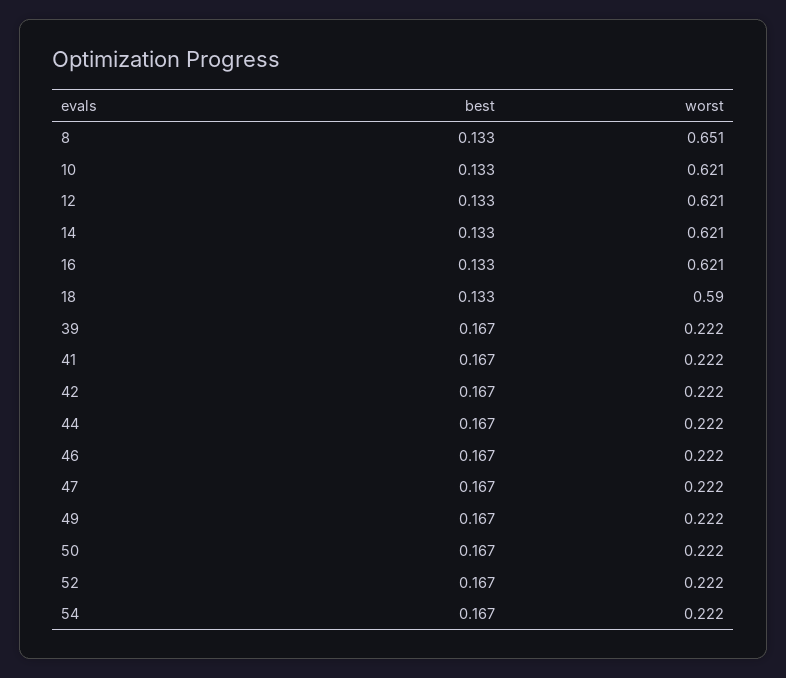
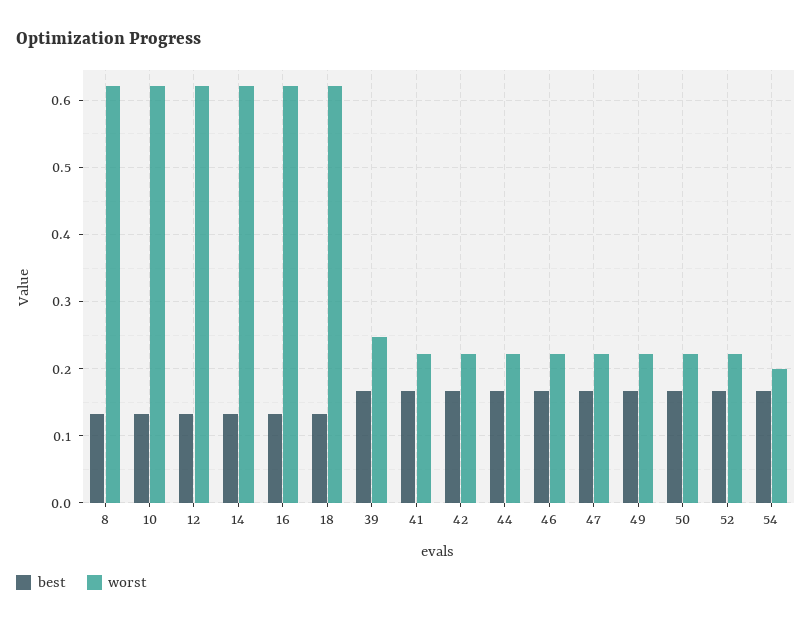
  {
    "best": {
      "8": 0.133,
      "10": 0.133,
      "12": 0.133,
      "14": 0.133,
      "16": 0.133,
      "18": 0.133,
      "39": 0.167,
      "41": 0.167,
      "42": 0.167,
      "44": 0.167,
      "46": 0.167,
      "47": 0.167,
      "49": 0.167,
      "50": 0.167,
      "52": 0.167,
      "54": 0.167
    },
    "worst": {
-     "8": 0.651,
+     "8": 0.62,
      "10": 0.621,
      "12": 0.621,
      "14": 0.621,
      "16": 0.621,
-     "18": 0.59,
+     "18": 0.62,
-     "39": 0.222,
+     "39": 0.25,
      "41": 0.222,
      "42": 0.222,
      "44": 0.222,
      "46": 0.222,
      "47": 0.222,
      "49": 0.222,
      "50": 0.222,
      "52": 0.222,
-     "54": 0.222
+     "54": 0.2
    }
  }

